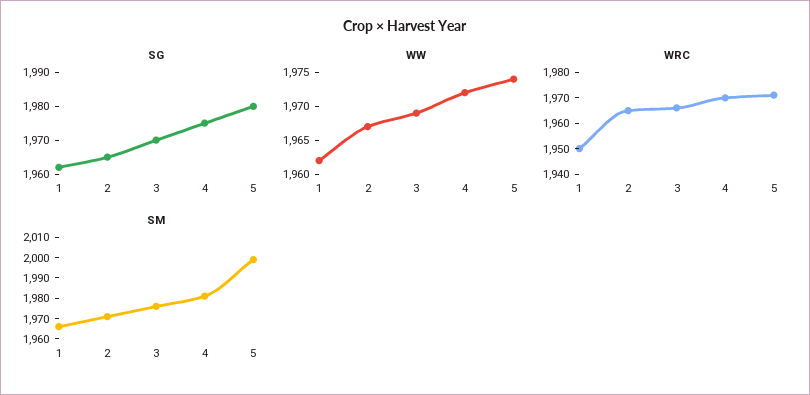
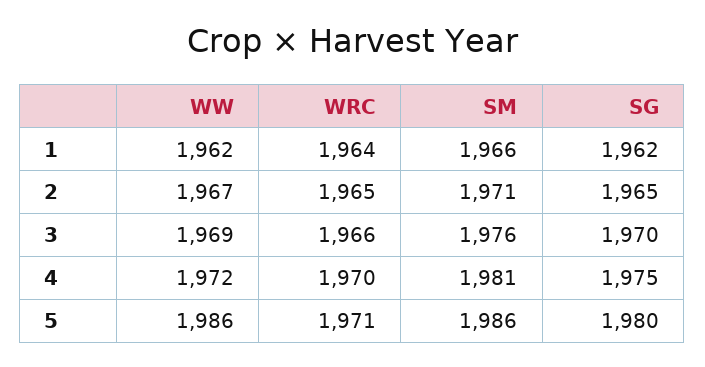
  {
    "SG": {
      "1": 1962,
      "2": 1965,
      "3": 1970,
      "4": 1975,
      "5": 1980
    },
    "WW": {
      "1": 1962,
      "2": 1967,
      "3": 1969,
      "4": 1972,
-     "5": 1975
+     "5": 1986
    },
    "WRC": {
-     "1": 1950,
+     "1": 1964,
      "2": 1965,
      "3": 1966,
      "4": 1970,
      "5": 1971
    },
    "SM": {
      "1": 1966,
      "2": 1971,
      "3": 1976,
      "4": 1981,
-     "5": 2000
+     "5": 1986
    }
  }

